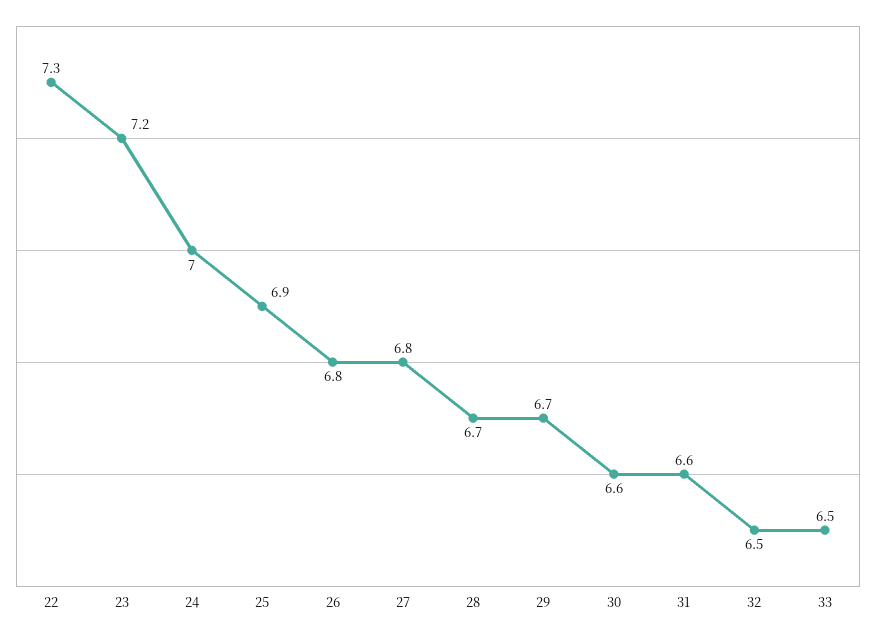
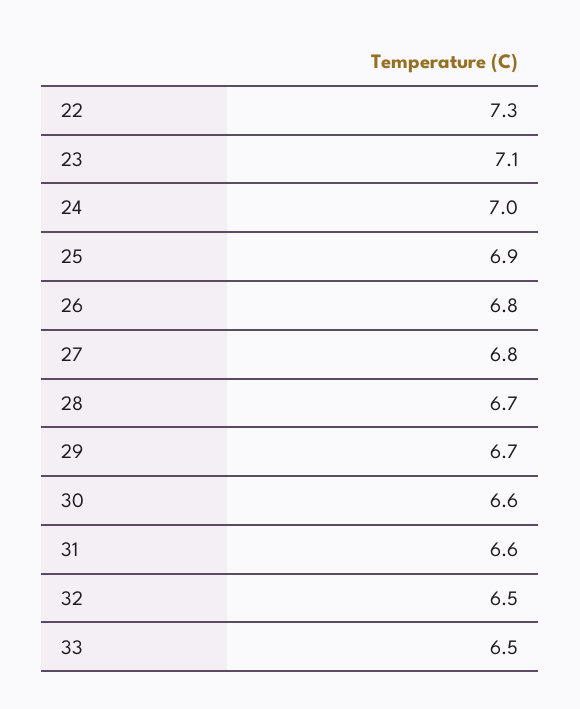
  {
    "22": 7.3,
-   "23": 7.2,
+   "23": 7.1,
    "24": 7,
    "25": 6.9,
    "26": 6.8,
    "27": 6.8,
    "28": 6.7,
    "29": 6.7,
    "30": 6.6,
    "31": 6.6,
    "32": 6.5,
    "33": 6.5
  }

